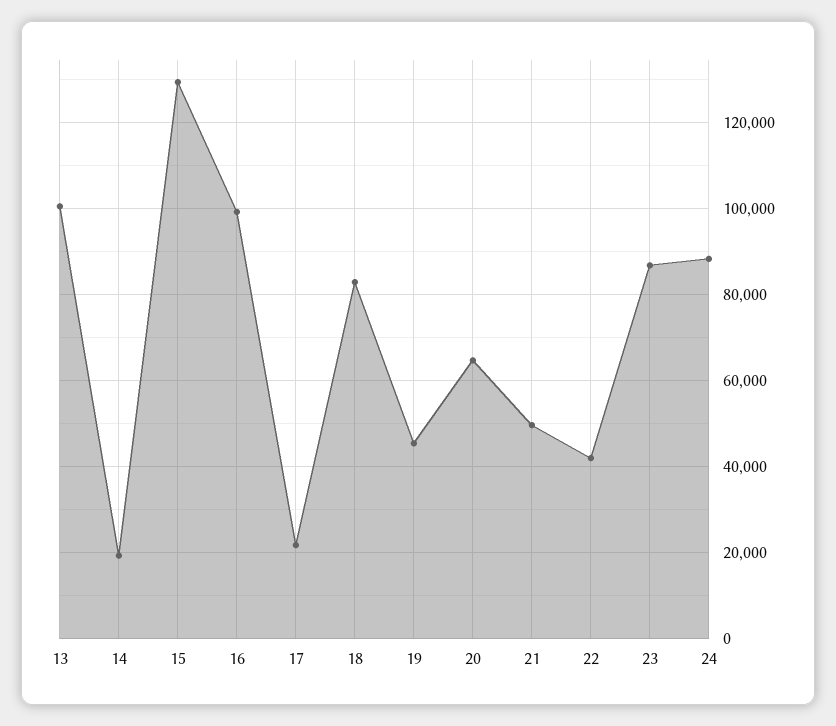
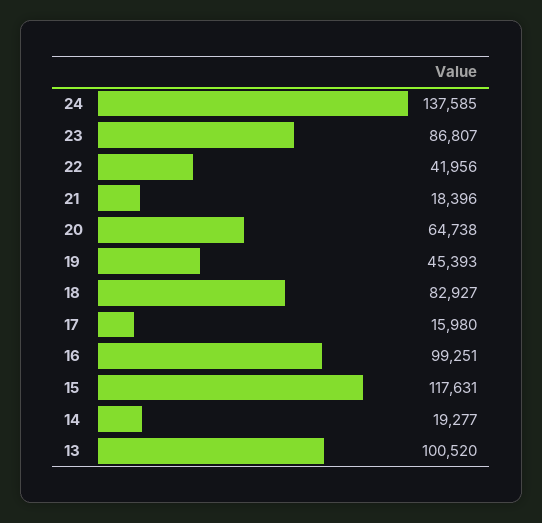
  {
    "13": 100520,
    "14": 19277,
-   "15": 130000,
+   "15": 117631,
    "16": 99251,
-   "17": 22000,
+   "17": 15980,
    "18": 82927,
    "19": 45393,
    "20": 64738,
-   "21": 50000,
+   "21": 18396,
    "22": 41956,
    "23": 86807,
-   "24": 88000
+   "24": 137585
  }

